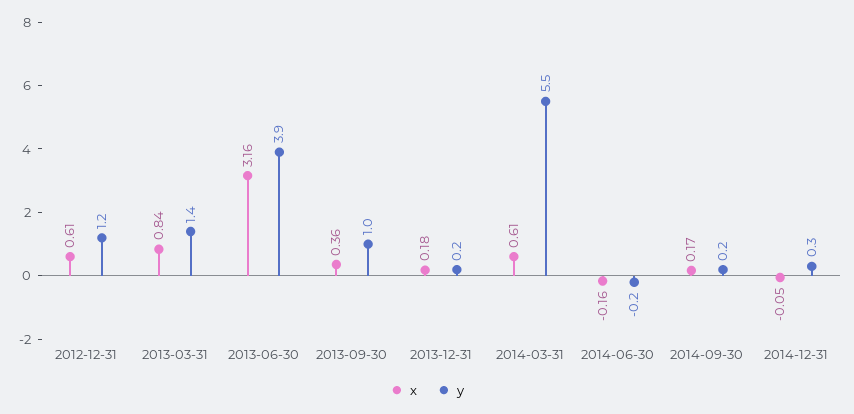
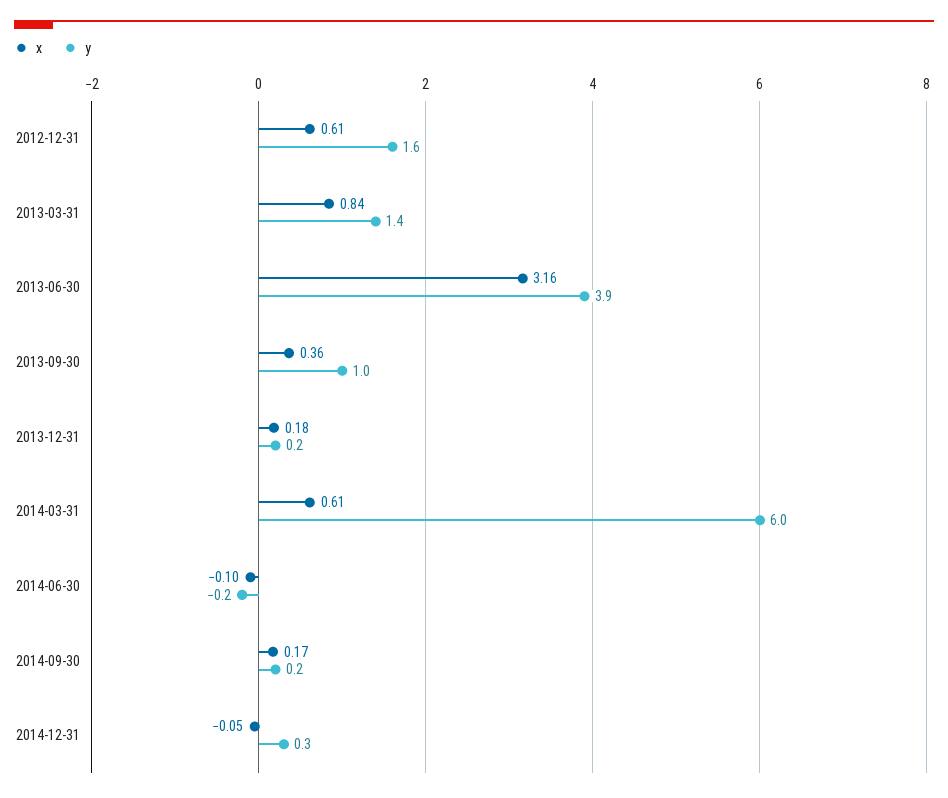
  {
    "x": {
      "2012-12-31": 0.61,
      "2013-03-31": 0.84,
      "2013-06-30": 3.16,
      "2013-09-30": 0.36,
      "2013-12-31": 0.18,
      "2014-03-31": 0.61,
-     "2014-06-30": -0.16,
+     "2014-06-30": -0.1,
      "2014-09-30": 0.17,
      "2014-12-31": -0.05
    },
    "y": {
-     "2012-12-31": 1.2,
+     "2012-12-31": 1.6,
      "2013-03-31": 1.4,
      "2013-06-30": 3.9,
      "2013-09-30": 1,
      "2013-12-31": 0.2,
-     "2014-03-31": 5.5,
+     "2014-03-31": 6,
      "2014-06-30": -0.2,
      "2014-09-30": 0.2,
      "2014-12-31": 0.3
    }
  }

